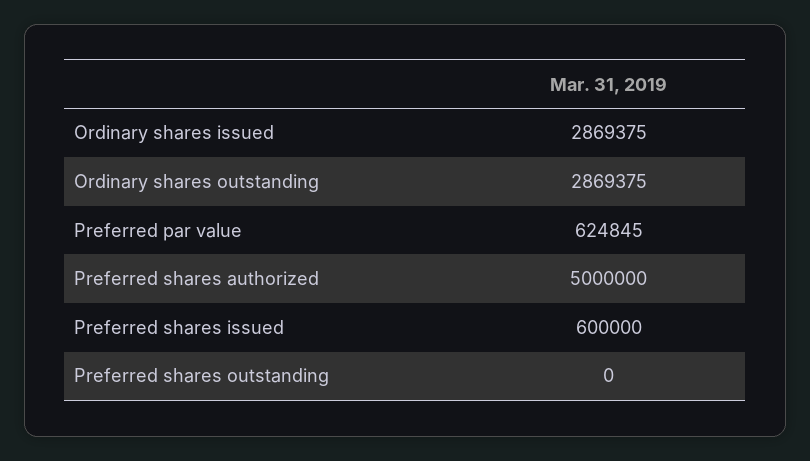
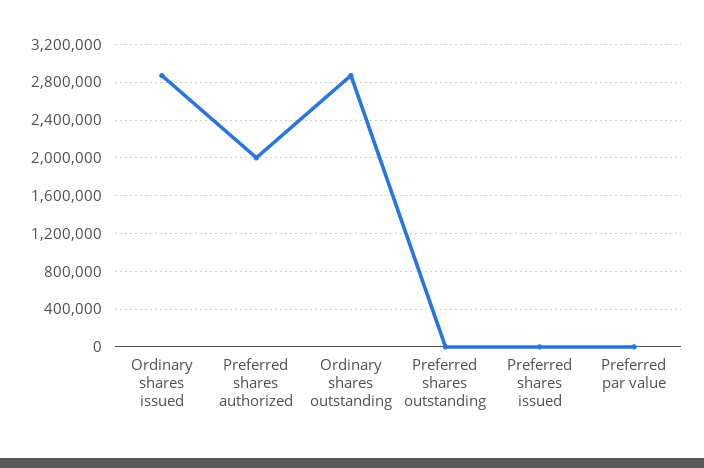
  {
    "Ordinary shares issued": 2869375,
    "Ordinary shares outstanding": 2869375,
-   "Preferred par value": 624845,
+   "Preferred par value": 0,
-   "Preferred shares authorized": 5000000,
+   "Preferred shares authorized": 2000000,
-   "Preferred shares issued": 600000,
+   "Preferred shares issued": 0,
    "Preferred shares outstanding": 0
  }

